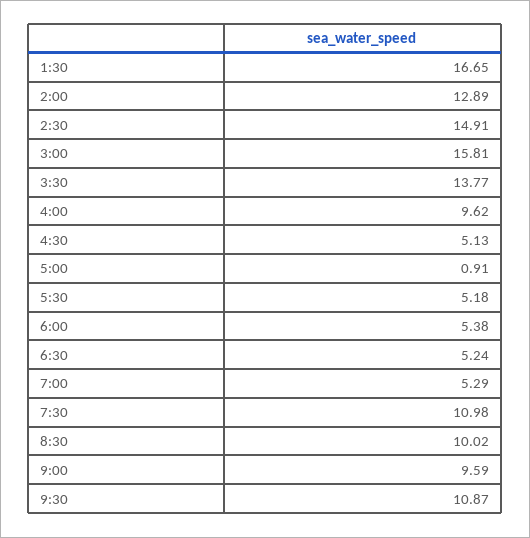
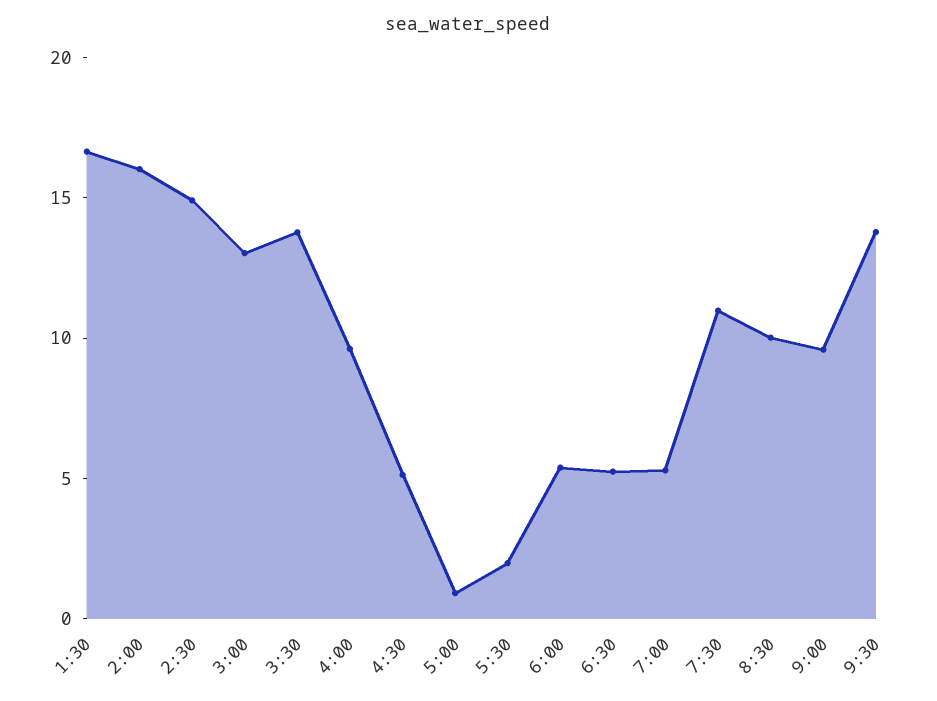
  {
    "1:30": 16.65,
-   "2:00": 12.89,
+   "2:00": 16,
    "2:30": 14.91,
-   "3:00": 15.81,
+   "3:00": 13,
    "3:30": 13.77,
    "4:00": 9.62,
    "4:30": 5.13,
    "5:00": 0.91,
-   "5:30": 5.18,
+   "5:30": 2,
    "6:00": 5.38,
    "6:30": 5.24,
    "7:00": 5.29,
    "7:30": 10.98,
    "8:30": 10.02,
    "9:00": 9.59,
-   "9:30": 10.87
+   "9:30": 14
  }

